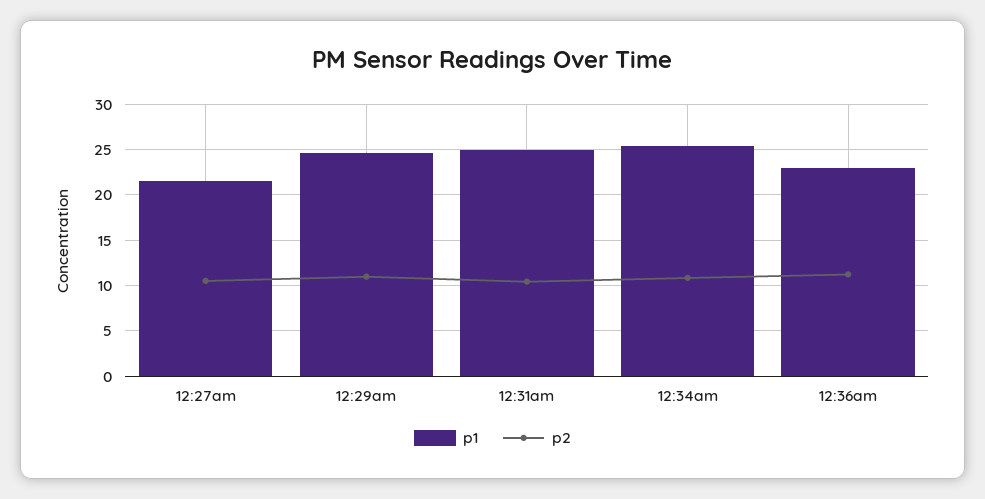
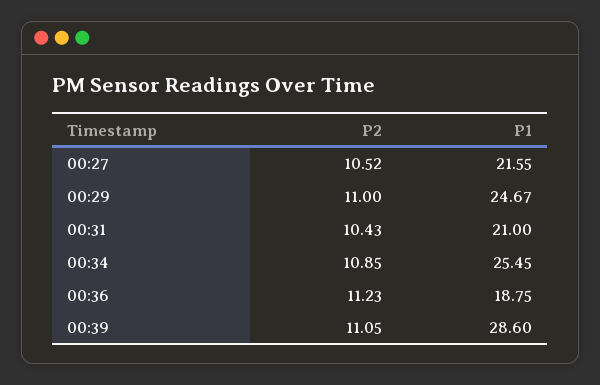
  {
    "p1": {
      "12:27am": 21.55,
      "12:29am": 24.67,
-     "12:31am": 25,
+     "12:31am": 21,
      "12:34am": 25.45,
-     "12:36am": 23
+     "12:36am": 18.75,
+     "00:39": 28.6
    },
    "p2": {
      "12:27am": 10.52,
      "12:29am": 11,
      "12:31am": 10.43,
      "12:34am": 10.85,
-     "12:36am": 11.23
+     "12:36am": 11.23,
+     "00:39": 11.05
    }
  }

